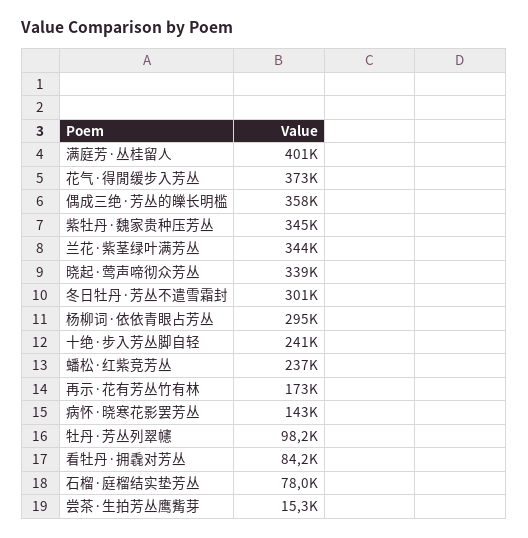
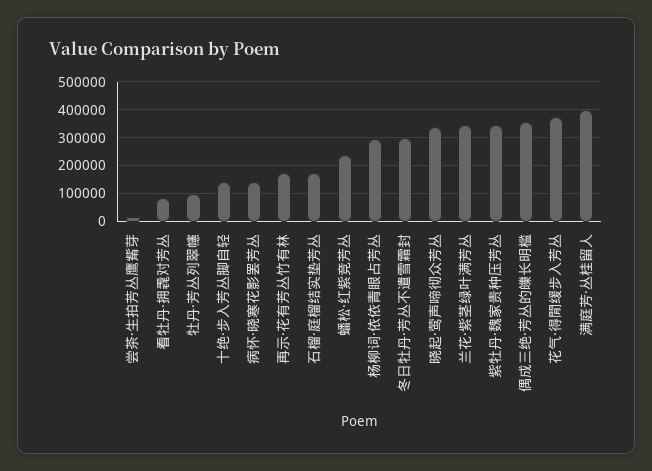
  {
    "满庭芳·丛桂留人": 401000,
    "花气·得閒缓步入芳丛": 373000,
    "偶成三绝·芳丛的皪长明槛": 358000,
    "紫牡丹·魏家贵种压芳丛": 345000,
    "兰花·紫茎绿叶满芳丛": 344000,
    "晓起·莺声啼彻众芳丛": 339000,
    "冬日牡丹·芳丛不遣雪霜封": 301000,
    "杨柳词·依依青眼占芳丛": 295000,
-   "十绝·步入芳丛脚自轻": 241000,
+   "十绝·步入芳丛脚自轻": 150000,
    "蟠松·红紫竞芳丛": 237000,
    "再示·花有芳丛竹有林": 173000,
    "病怀·晓寒花影罢芳丛": 143000,
    "牡丹·芳丛列翠幰": 98200,
    "看牡丹·拥毳对芳丛": 84200,
-   "石榴·庭榴结实垫芳丛": 78000,
+   "石榴·庭榴结实垫芳丛": 175000,
    "尝茶·生拍芳丛鹰觜芽": 15300
  }

